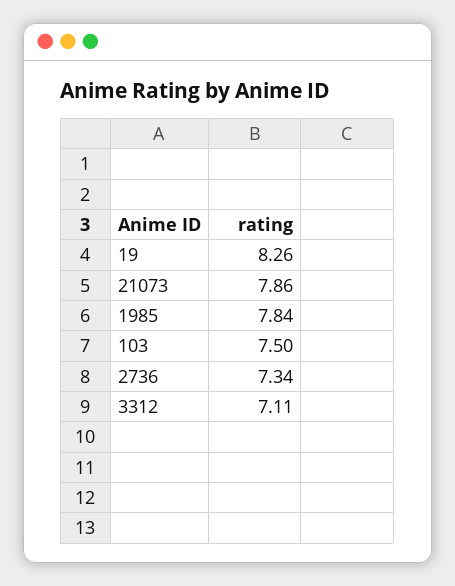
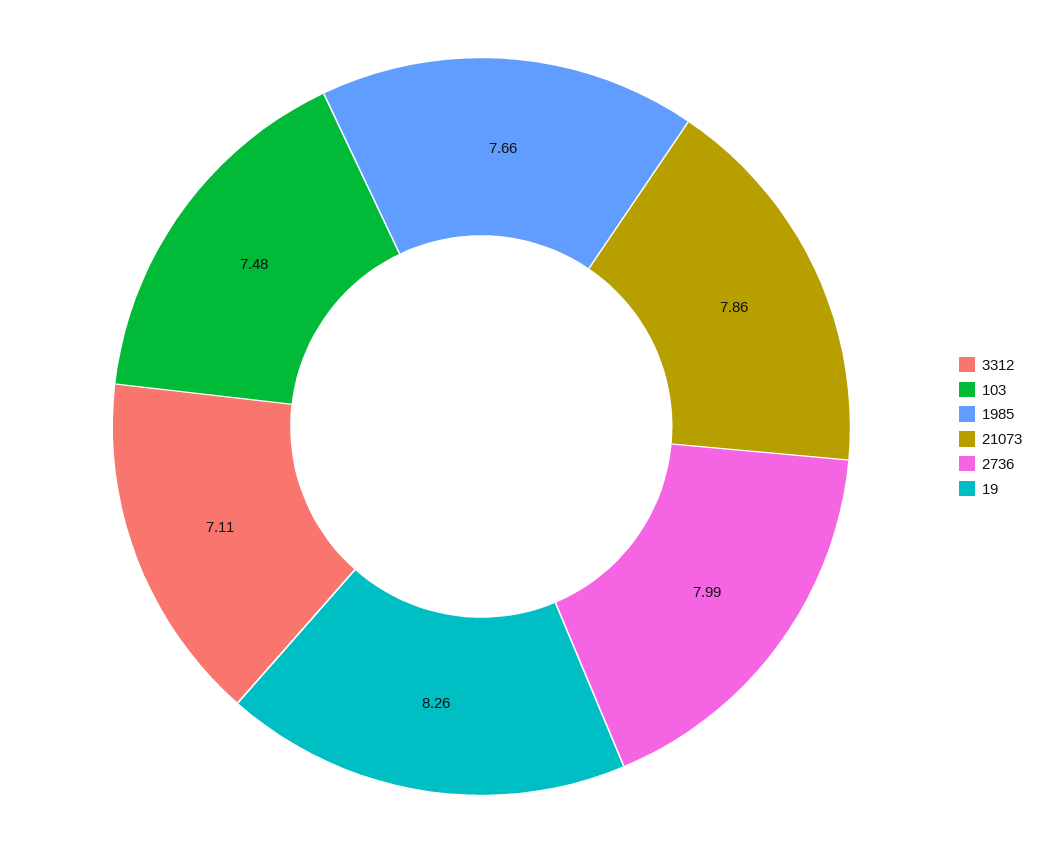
  {
    "19": 8.26,
    "21073": 7.86,
-   "1985": 7.84,
+   "1985": 7.66,
-   "103": 7.5,
+   "103": 7.48,
-   "2736": 7.34,
+   "2736": 7.99,
    "3312": 7.11
  }

